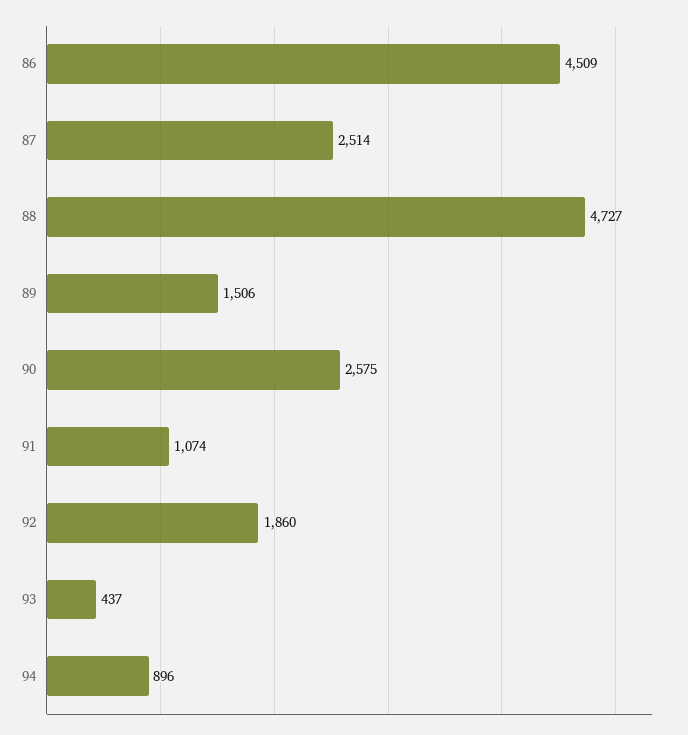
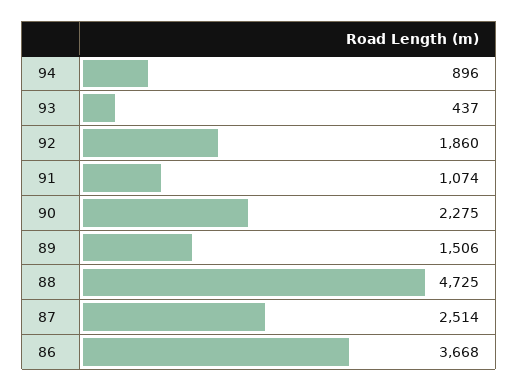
  {
-   "86": 4509,
+   "86": 3668,
    "87": 2514,
-   "88": 4727,
+   "88": 4725,
    "89": 1506,
-   "90": 2575,
+   "90": 2275,
    "91": 1074,
    "92": 1860,
    "93": 437,
    "94": 896
  }

